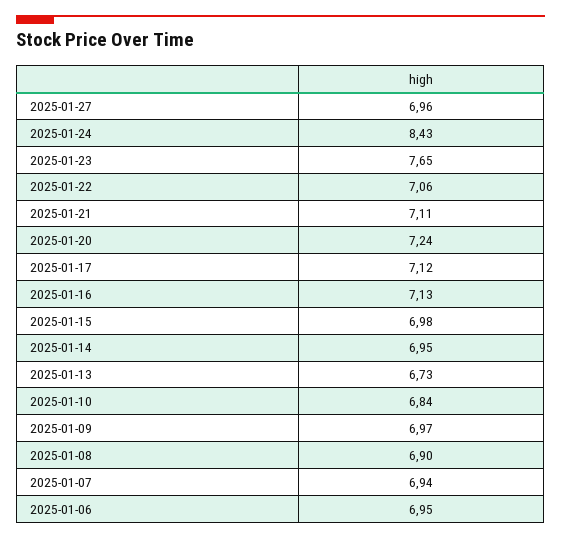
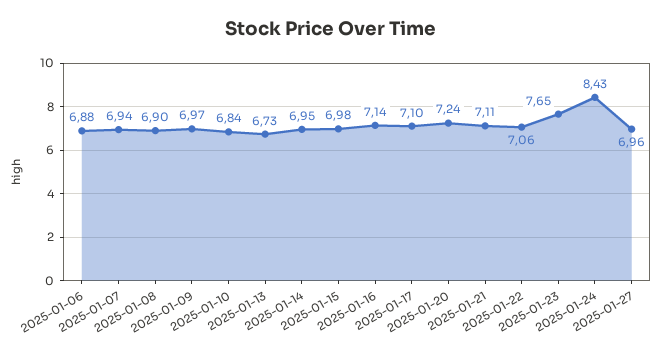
  {
    "2025-01-27": 6.96,
    "2025-01-24": 8.43,
    "2025-01-23": 7.65,
    "2025-01-22": 7.06,
    "2025-01-21": 7.11,
    "2025-01-20": 7.24,
-   "2025-01-17": 7.12,
+   "2025-01-17": 7.1,
-   "2025-01-16": 7.13,
+   "2025-01-16": 7.14,
    "2025-01-15": 6.98,
    "2025-01-14": 6.95,
    "2025-01-13": 6.73,
    "2025-01-10": 6.84,
    "2025-01-09": 6.97,
    "2025-01-08": 6.9,
    "2025-01-07": 6.94,
-   "2025-01-06": 6.95
+   "2025-01-06": 6.88
  }

